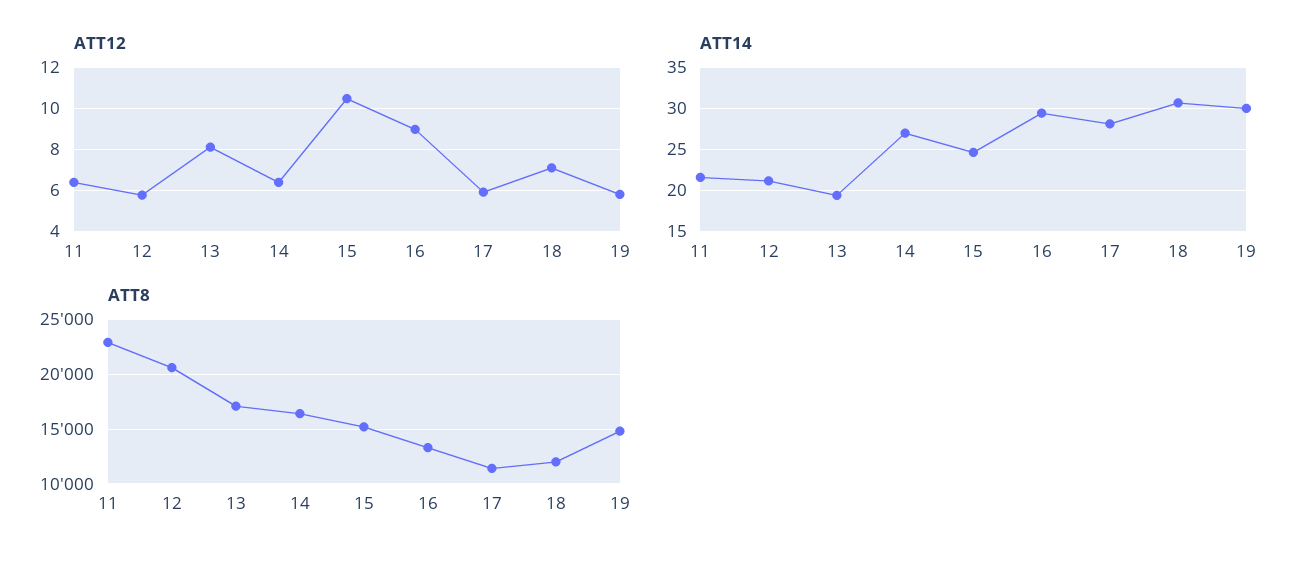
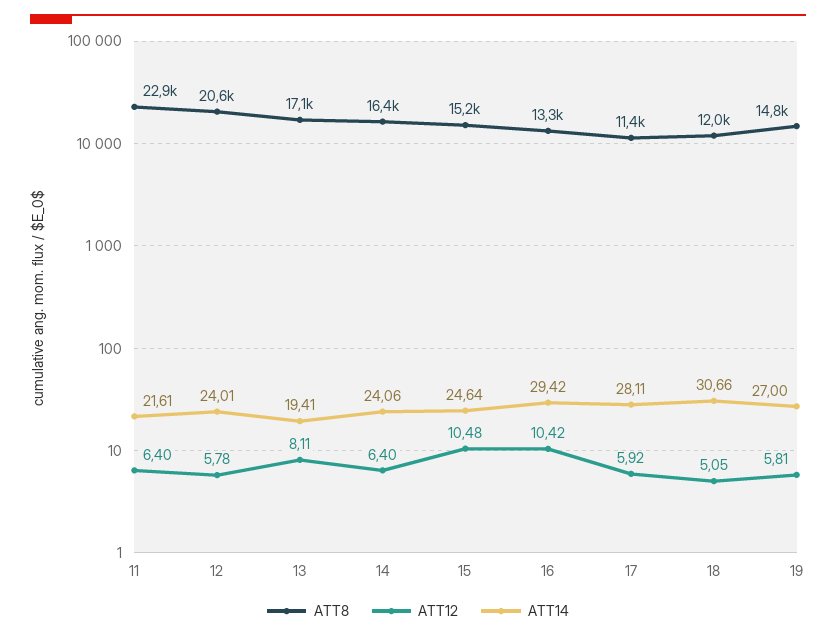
  {
    "ATT12": {
      "11": 6.4,
      "12": 5.78,
      "13": 8.11,
      "14": 6.4,
      "15": 10.48,
-     "16": 9,
+     "16": 10.42,
      "17": 5.92,
-     "18": 7,
+     "18": 5.05,
      "19": 5.81
    },
    "ATT14": {
      "11": 21.61,
-     "12": 21,
+     "12": 24.01,
      "13": 19.41,
-     "14": 27,
+     "14": 24.06,
      "15": 24.64,
      "16": 29.42,
      "17": 28.11,
      "18": 30.66,
-     "19": 30
+     "19": 27
    },
    "ATT8": {
      "11": 22900,
      "12": 20600,
      "13": 17100,
      "14": 16400,
      "15": 15200,
      "16": 13300,
      "17": 11400,
      "18": 12000,
      "19": 14800
    }
  }

